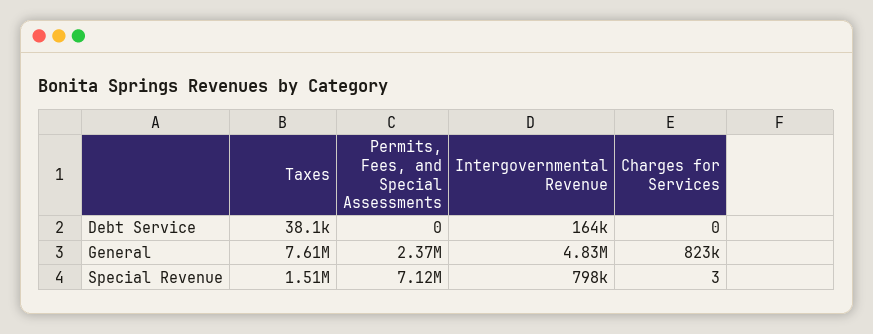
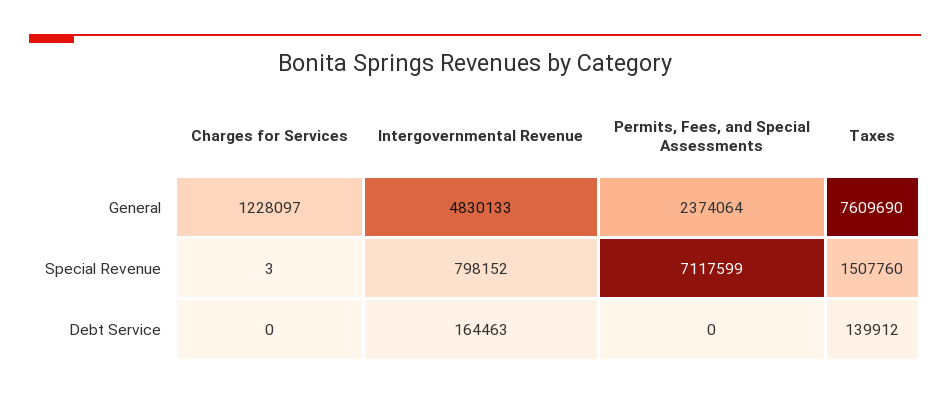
  {
    "Taxes": {
-     "Debt Service": 38100,
+     "Debt Service": 139912,
      "General": 7609690,
      "Special Revenue": 1507760
    },
    "Permits, Fees, and Special Assessments": {
      "Debt Service": 0,
      "General": 2374064,
      "Special Revenue": 7117599
    },
    "Intergovernmental Revenue": {
      "Debt Service": 164463,
      "General": 4830133,
      "Special Revenue": 798152
    },
    "Charges for Services": {
      "Debt Service": 0,
-     "General": 823000,
+     "General": 1228097,
      "Special Revenue": 3
    }
  }

